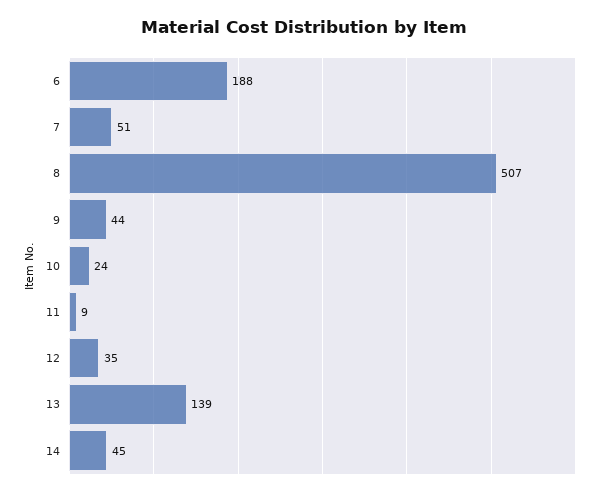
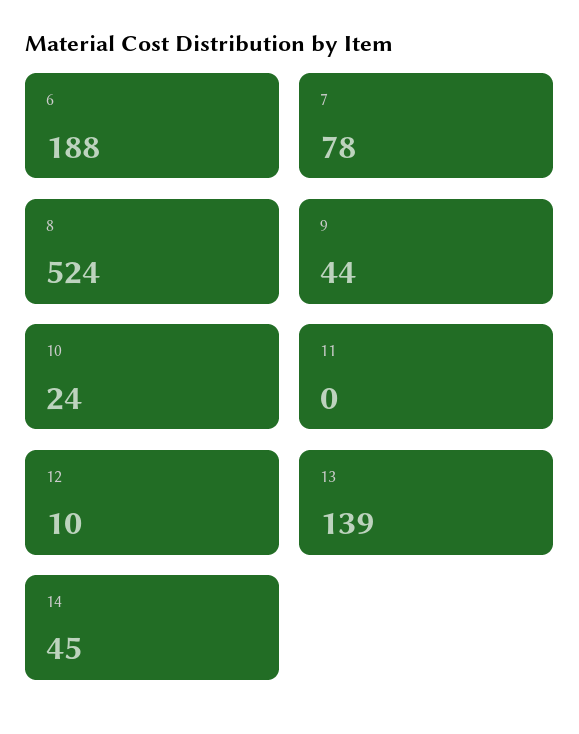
  {
    "6": 188,
-   "7": 51,
+   "7": 78,
-   "8": 507,
+   "8": 524,
    "9": 44,
    "10": 24,
-   "11": 9,
+   "11": 0,
-   "12": 35,
+   "12": 10,
    "13": 139,
    "14": 45
  }

